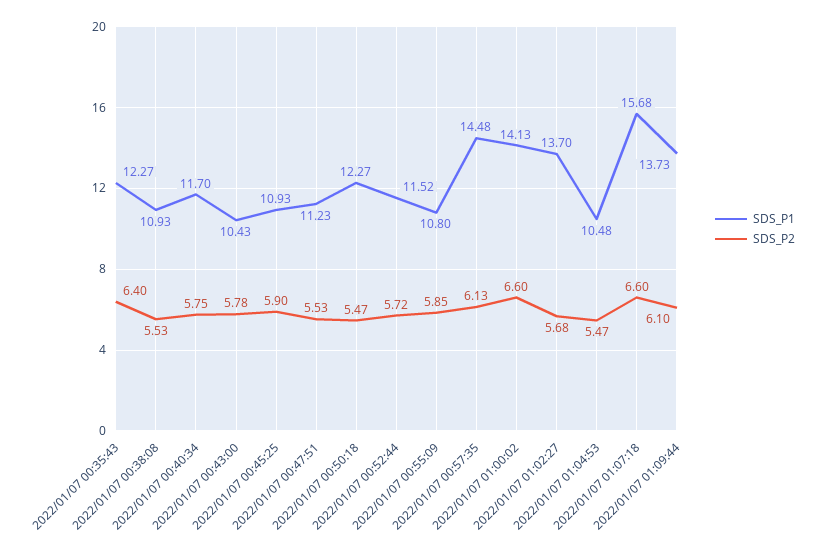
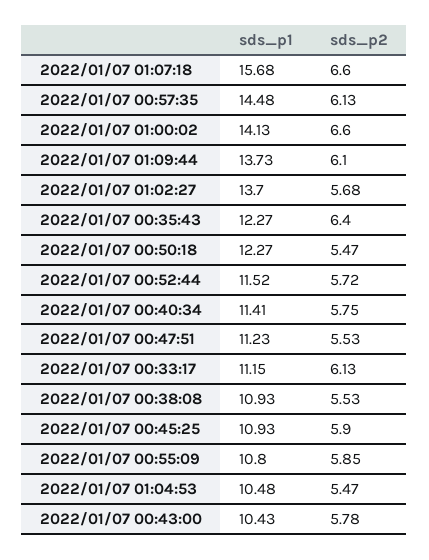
  {
    "SDS_P1": {
      "2022/01/07 00:35:43": 12.27,
      "2022/01/07 00:38:08": 10.93,
-     "2022/01/07 00:40:34": 11.7,
+     "2022/01/07 00:40:34": 11.41,
      "2022/01/07 00:43:00": 10.43,
      "2022/01/07 00:45:25": 10.93,
      "2022/01/07 00:47:51": 11.23,
      "2022/01/07 00:50:18": 12.27,
      "2022/01/07 00:52:44": 11.52,
      "2022/01/07 00:55:09": 10.8,
      "2022/01/07 00:57:35": 14.48,
      "2022/01/07 01:00:02": 14.13,
      "2022/01/07 01:02:27": 13.7,
      "2022/01/07 01:04:53": 10.48,
      "2022/01/07 01:07:18": 15.68,
-     "2022/01/07 01:09:44": 13.73
+     "2022/01/07 01:09:44": 13.73,
+     "2022/01/07 00:33:17": 11.15
    },
    "SDS_P2": {
      "2022/01/07 00:35:43": 6.4,
      "2022/01/07 00:38:08": 5.53,
      "2022/01/07 00:40:34": 5.75,
      "2022/01/07 00:43:00": 5.78,
      "2022/01/07 00:45:25": 5.9,
      "2022/01/07 00:47:51": 5.53,
      "2022/01/07 00:50:18": 5.47,
      "2022/01/07 00:52:44": 5.72,
      "2022/01/07 00:55:09": 5.85,
      "2022/01/07 00:57:35": 6.13,
      "2022/01/07 01:00:02": 6.6,
      "2022/01/07 01:02:27": 5.68,
      "2022/01/07 01:04:53": 5.47,
      "2022/01/07 01:07:18": 6.6,
-     "2022/01/07 01:09:44": 6.1
+     "2022/01/07 01:09:44": 6.1,
+     "2022/01/07 00:33:17": 6.13
    }
  }

